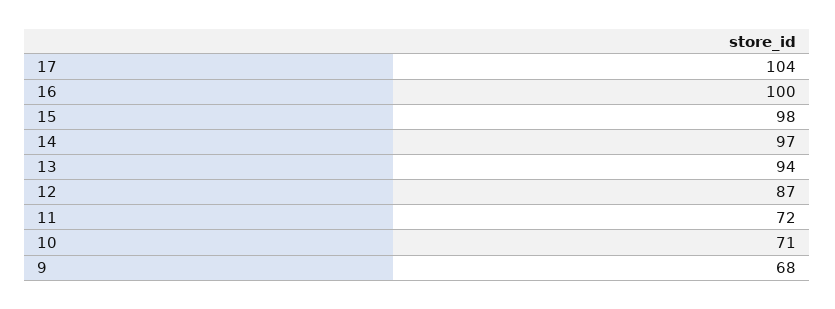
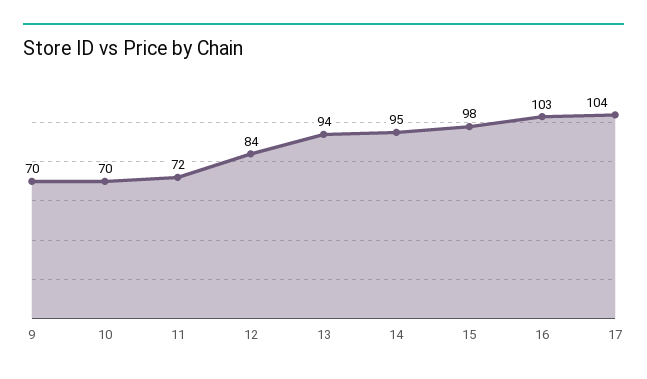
  {
    "17": 104,
-   "16": 100,
+   "16": 103,
    "15": 98,
-   "14": 97,
+   "14": 95,
    "13": 94,
-   "12": 87,
+   "12": 84,
    "11": 72,
-   "10": 71,
+   "10": 70,
-   "9": 68
+   "9": 70
  }

